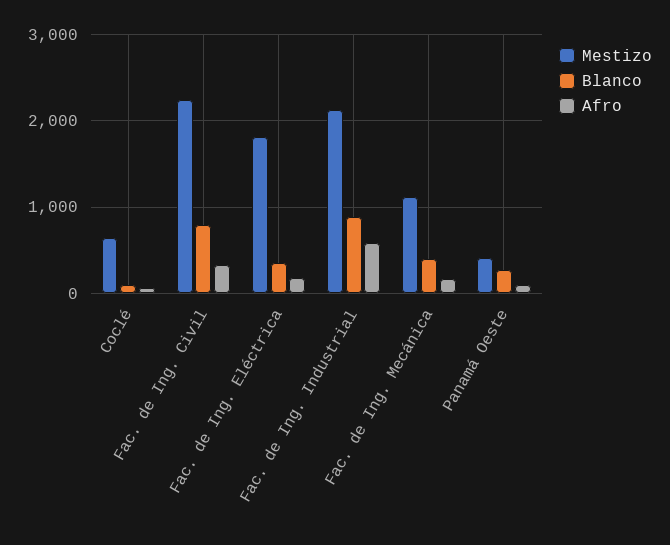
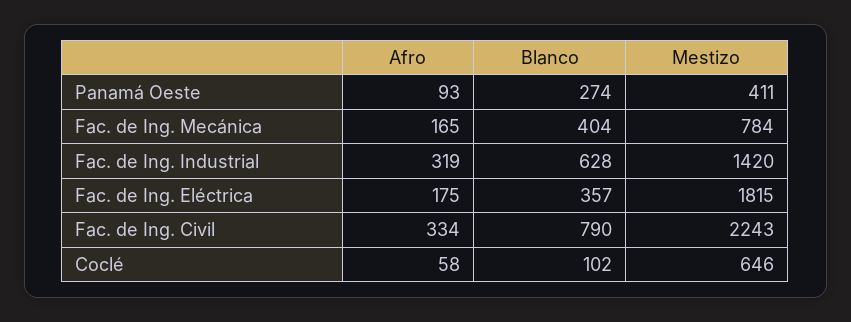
  {
    "Mestizo": {
      "Coclé": 646,
      "Fac. de Ing. Civil": 2243,
      "Fac. de Ing. Eléctrica": 1815,
-     "Fac. de Ing. Industrial": 2100,
+     "Fac. de Ing. Industrial": 1420,
-     "Fac. de Ing. Mecánica": 1100,
+     "Fac. de Ing. Mecánica": 784,
      "Panamá Oeste": 411
    },
    "Blanco": {
      "Coclé": 102,
      "Fac. de Ing. Civil": 790,
      "Fac. de Ing. Eléctrica": 357,
-     "Fac. de Ing. Industrial": 900,
+     "Fac. de Ing. Industrial": 628,
      "Fac. de Ing. Mecánica": 404,
      "Panamá Oeste": 274
    },
    "Afro": {
      "Coclé": 58,
      "Fac. de Ing. Civil": 334,
      "Fac. de Ing. Eléctrica": 175,
-     "Fac. de Ing. Industrial": 600,
+     "Fac. de Ing. Industrial": 319,
      "Fac. de Ing. Mecánica": 165,
      "Panamá Oeste": 93
    }
  }

